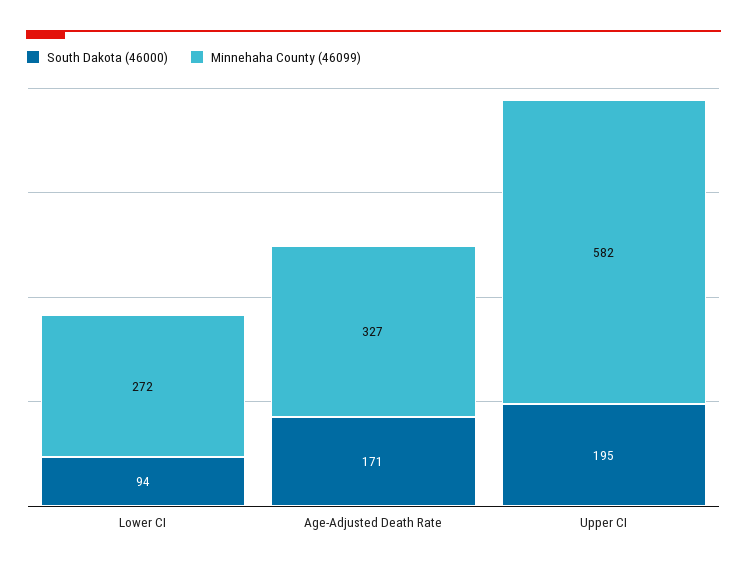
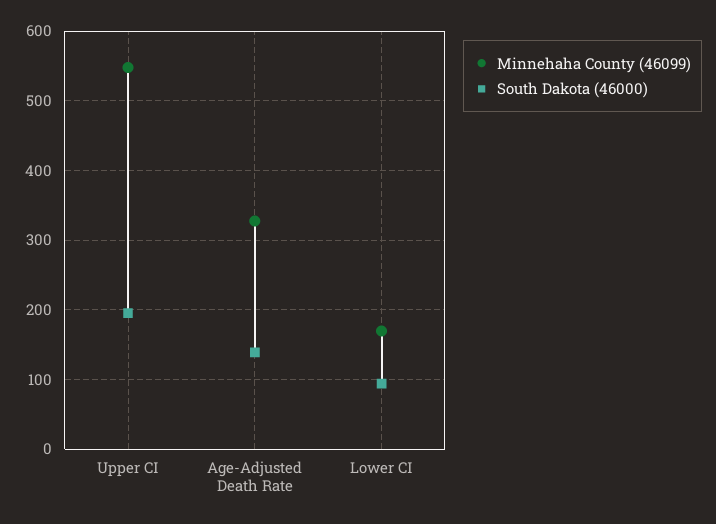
  {
    "South Dakota (46000)": {
      "Lower CI": 94,
-     "Age-Adjusted Death Rate": 171,
+     "Age-Adjusted Death Rate": 140,
      "Upper CI": 195
    },
    "Minnehaha County (46099)": {
-     "Lower CI": 272,
+     "Lower CI": 170,
      "Age-Adjusted Death Rate": 327,
-     "Upper CI": 582
+     "Upper CI": 550
    }
  }

